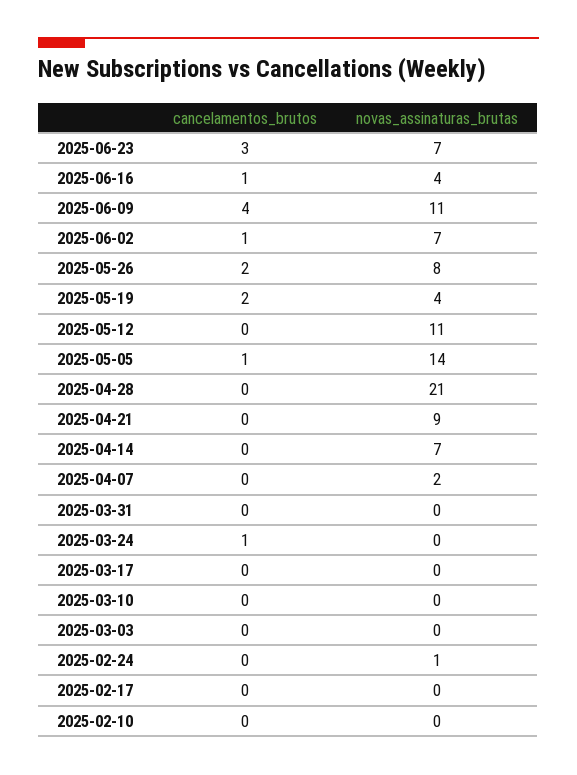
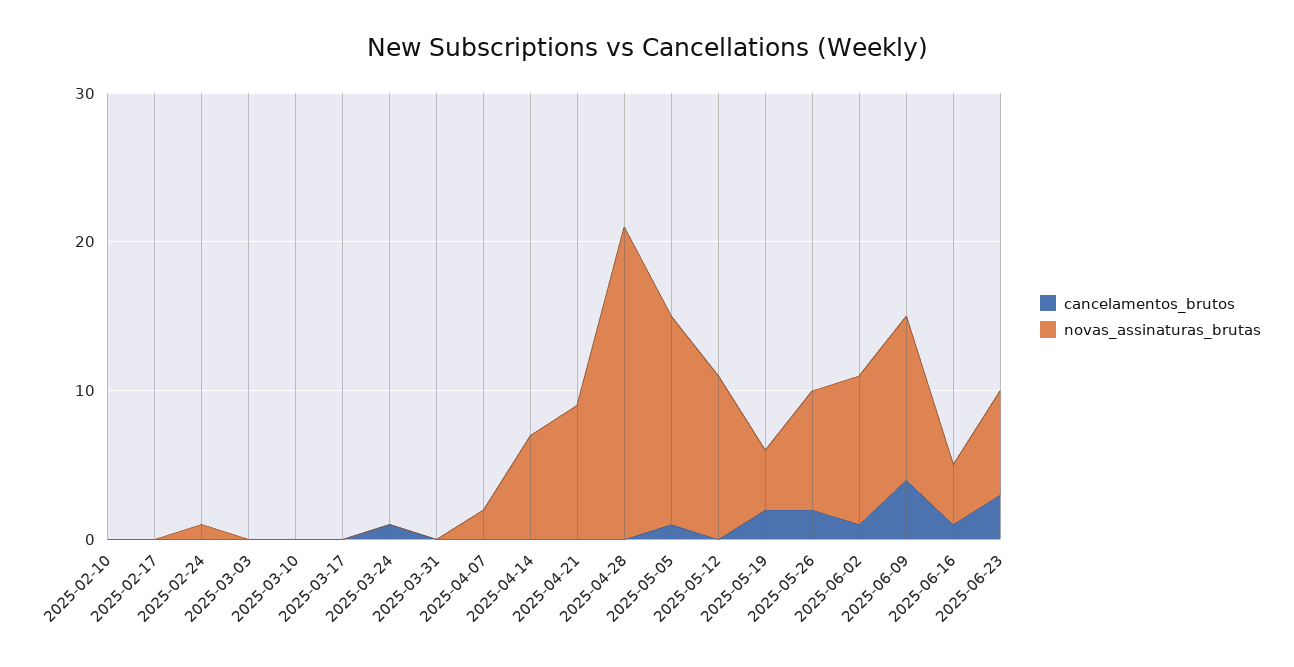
  {
    "cancelamentos_brutos": {
      "2025-06-23": 3,
      "2025-06-16": 1,
      "2025-06-09": 4,
      "2025-06-02": 1,
      "2025-05-26": 2,
      "2025-05-19": 2,
      "2025-05-12": 0,
      "2025-05-05": 1,
      "2025-04-28": 0,
      "2025-04-21": 0,
      "2025-04-14": 0,
      "2025-04-07": 0,
      "2025-03-31": 0,
      "2025-03-24": 1,
      "2025-03-17": 0,
      "2025-03-10": 0,
      "2025-03-03": 0,
      "2025-02-24": 0,
      "2025-02-17": 0,
      "2025-02-10": 0
    },
    "novas_assinaturas_brutas": {
      "2025-06-23": 7,
      "2025-06-16": 4,
      "2025-06-09": 11,
-     "2025-06-02": 7,
+     "2025-06-02": 10,
      "2025-05-26": 8,
      "2025-05-19": 4,
      "2025-05-12": 11,
      "2025-05-05": 14,
      "2025-04-28": 21,
      "2025-04-21": 9,
      "2025-04-14": 7,
      "2025-04-07": 2,
      "2025-03-31": 0,
      "2025-03-24": 0,
      "2025-03-17": 0,
      "2025-03-10": 0,
      "2025-03-03": 0,
      "2025-02-24": 1,
      "2025-02-17": 0,
      "2025-02-10": 0
    }
  }

